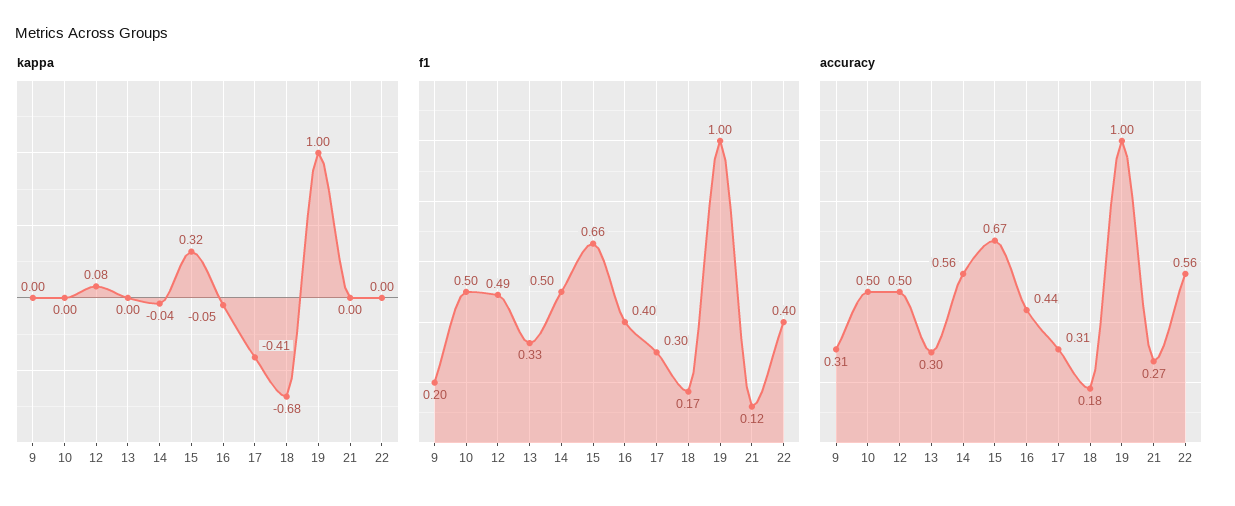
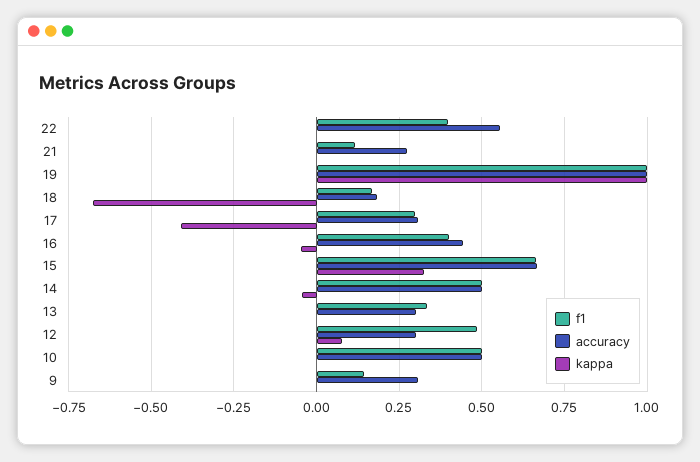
  {
    "kappa": {
      "9": 0,
      "10": 0,
      "12": 0.08,
      "13": 0,
      "14": -0.04,
      "15": 0.32,
      "16": -0.05,
      "17": -0.41,
      "18": -0.68,
      "19": 1,
      "21": 0,
      "22": 0
    },
    "f1": {
-     "9": 0.2,
+     "9": 0.15,
      "10": 0.5,
      "12": 0.49,
      "13": 0.33,
      "14": 0.5,
      "15": 0.66,
      "16": 0.4,
      "17": 0.3,
      "18": 0.17,
      "19": 1,
      "21": 0.12,
      "22": 0.4
    },
    "accuracy": {
      "9": 0.31,
      "10": 0.5,
-     "12": 0.5,
+     "12": 0.3,
      "13": 0.3,
-     "14": 0.56,
+     "14": 0.5,
      "15": 0.67,
      "16": 0.44,
      "17": 0.31,
      "18": 0.18,
      "19": 1,
      "21": 0.27,
      "22": 0.56
    }
  }

